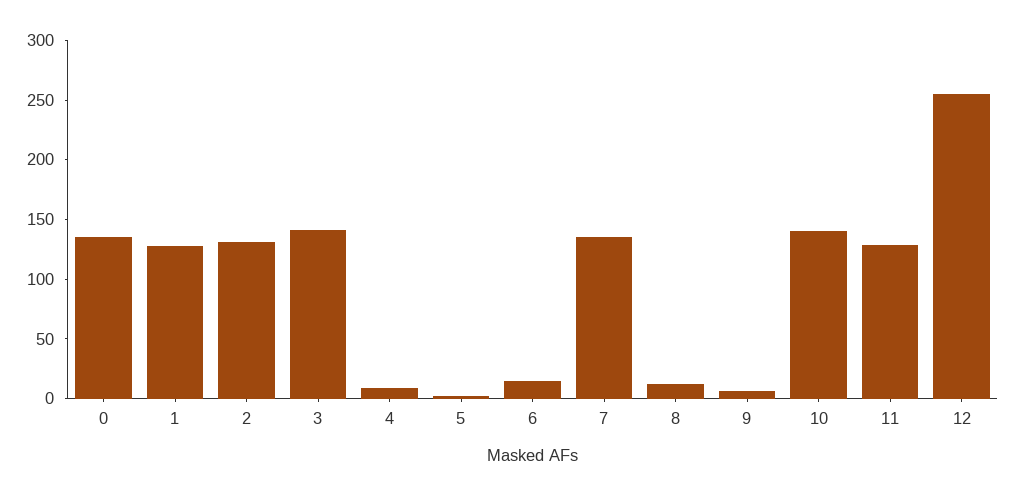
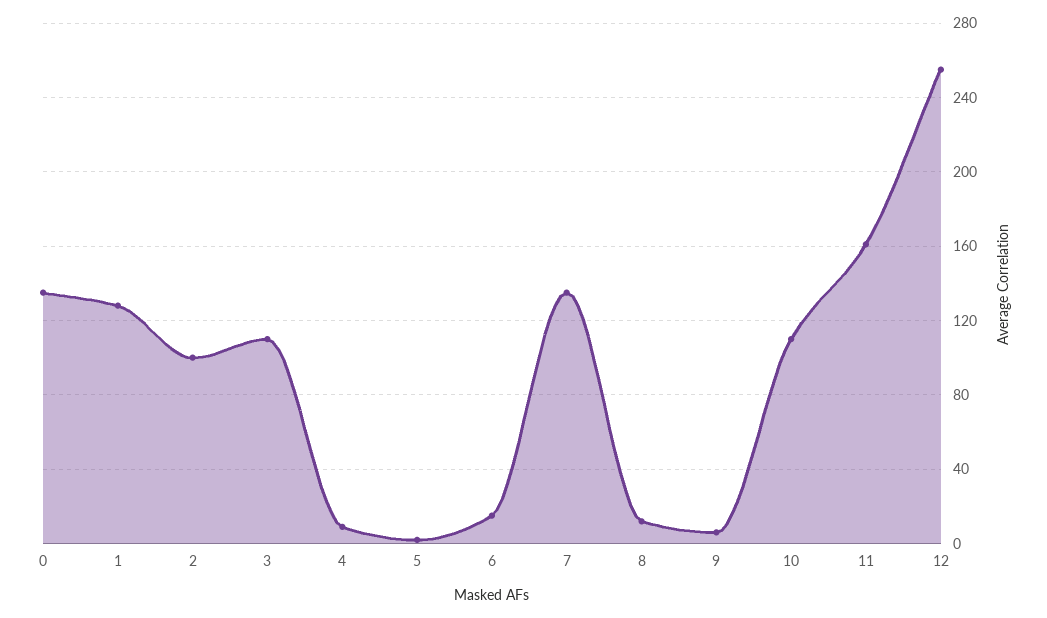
  {
    "0": 135,
    "1": 130,
-   "2": 130,
+   "2": 100,
-   "3": 140,
+   "3": 110,
    "4": 10,
    "5": 0,
    "6": 15,
    "7": 135,
    "8": 10,
    "9": 5,
-   "10": 140,
+   "10": 110,
-   "11": 130,
+   "11": 160,
    "12": 255
  }

